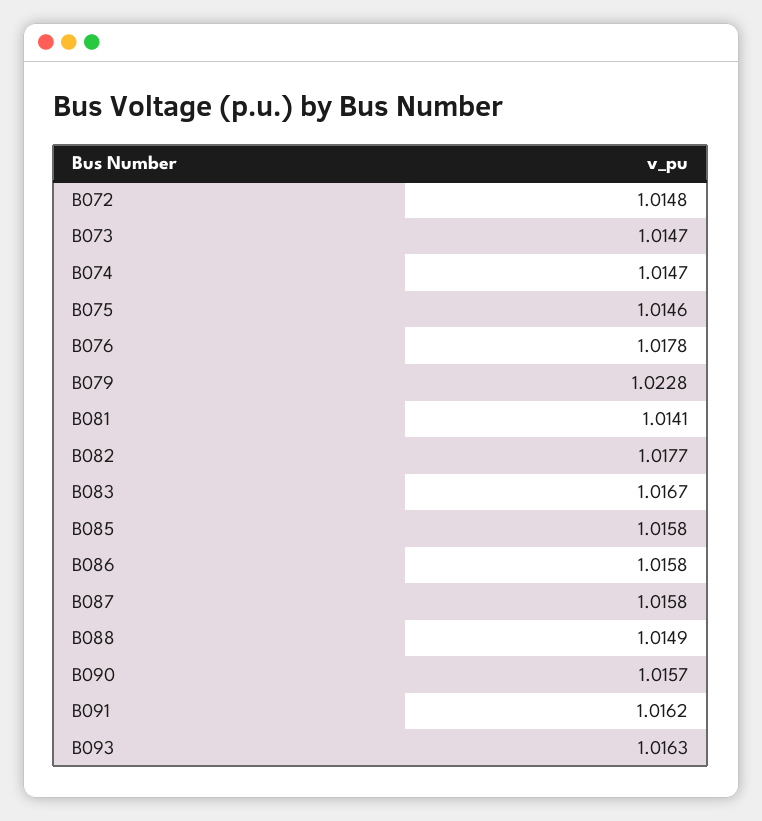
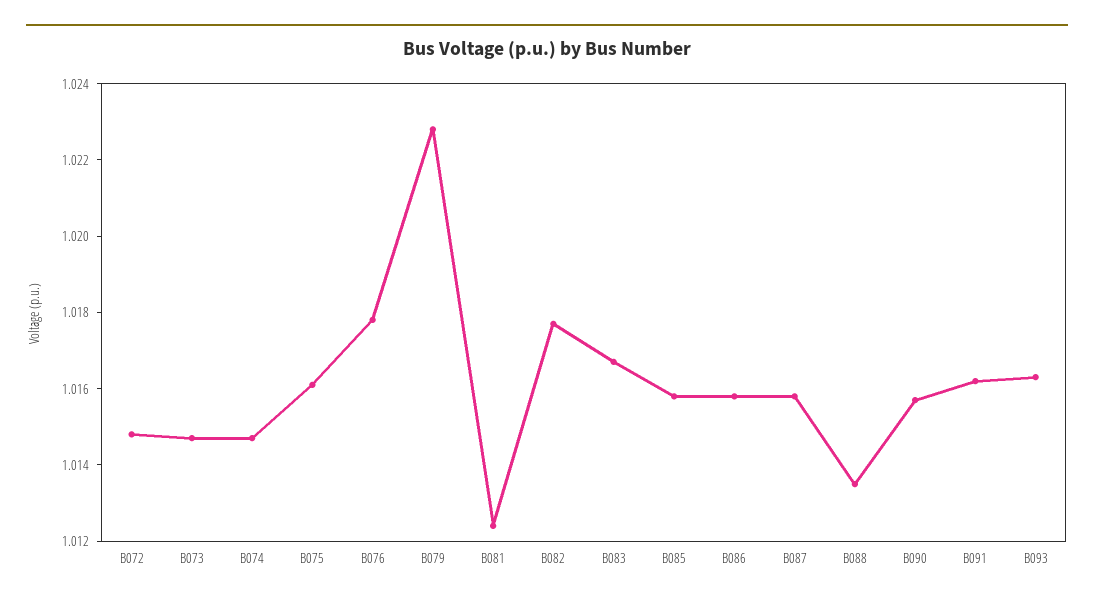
  {
    "B072": 1.0148,
    "B073": 1.0147,
    "B074": 1.0147,
-   "B075": 1.0146,
+   "B075": 1.016,
    "B076": 1.0178,
    "B079": 1.0228,
-   "B081": 1.0141,
+   "B081": 1.0125,
    "B082": 1.0177,
    "B083": 1.0167,
    "B085": 1.0158,
    "B086": 1.0158,
    "B087": 1.0158,
-   "B088": 1.0149,
+   "B088": 1.0135,
    "B090": 1.0157,
    "B091": 1.0162,
    "B093": 1.0163
  }

